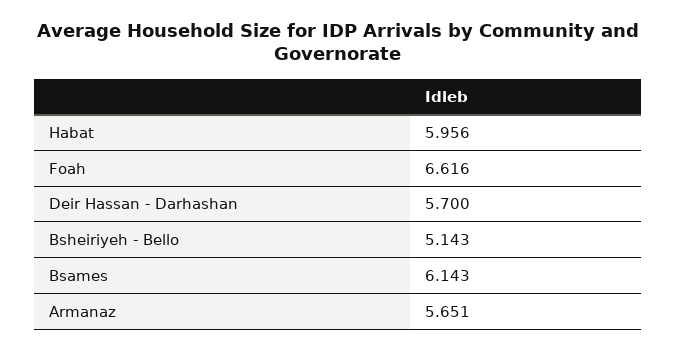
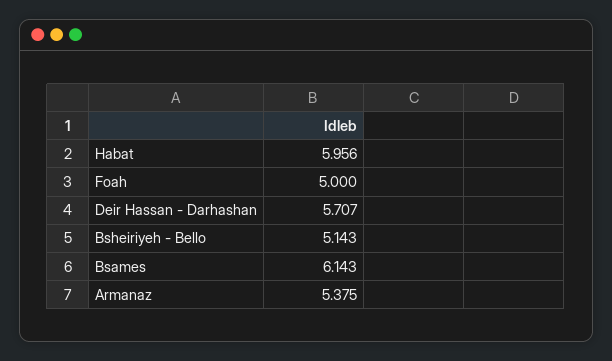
  {
    "Habat": 5.956,
-   "Foah": 6.616,
+   "Foah": 5,
-   "Deir Hassan - Darhashan": 5.7,
+   "Deir Hassan - Darhashan": 5.707,
    "Bsheiriyeh - Bello": 5.143,
    "Bsames": 6.143,
-   "Armanaz": 5.651
+   "Armanaz": 5.375
  }

